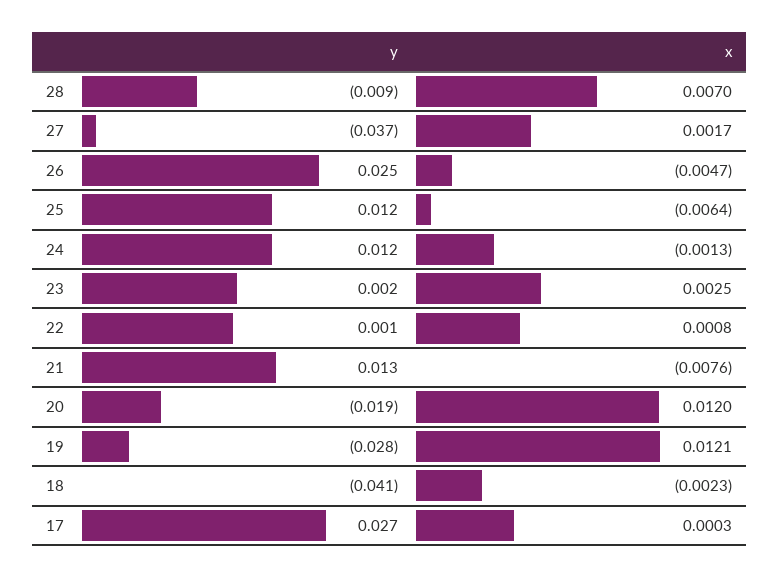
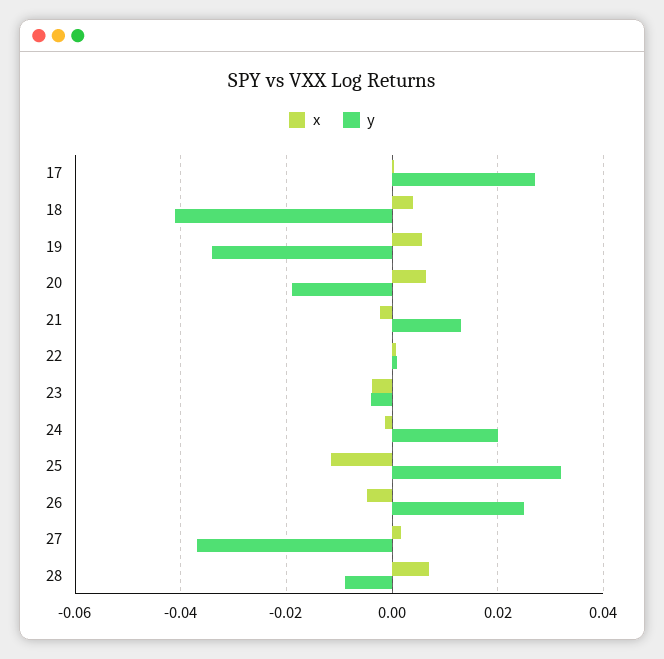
  {
    "y": {
      "28": -0.009,
      "27": -0.037,
      "26": 0.025,
-     "25": 0.012,
+     "25": 0.032,
-     "24": 0.012,
+     "24": 0.02,
-     "23": 0.002,
+     "23": -0.004,
      "22": 0.001,
      "21": 0.013,
      "20": -0.019,
-     "19": -0.028,
+     "19": -0.034,
      "18": -0.041,
      "17": 0.027
    },
    "x": {
      "28": 0.007,
      "27": 0.0017,
      "26": -0.0047,
-     "25": -0.0064,
+     "25": -0.012,
      "24": -0.0013,
-     "23": 0.0025,
+     "23": -0.004,
      "22": 0.0008,
-     "21": -0.0076,
+     "21": -0.002,
-     "20": 0.012,
+     "20": 0.006,
-     "19": 0.0121,
+     "19": 0.006,
-     "18": -0.0023,
+     "18": 0.004,
      "17": 0.0003
    }
  }

